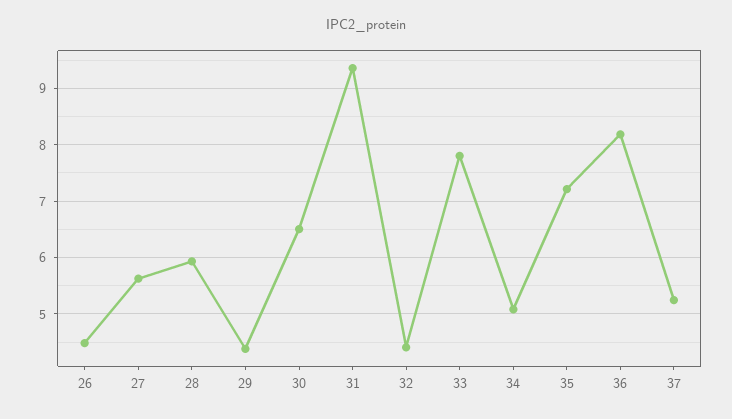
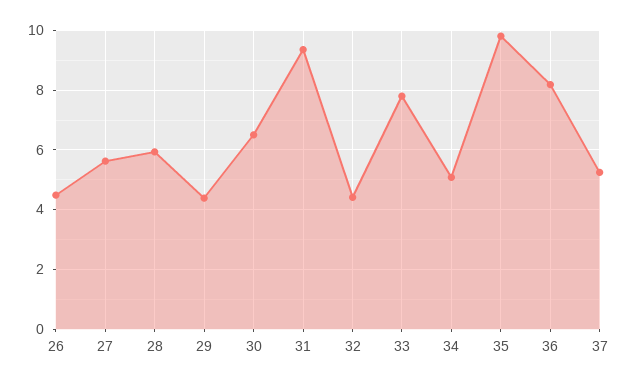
  {
    "26": 4.4,
    "27": 5.6,
    "28": 6,
    "29": 4.4,
    "30": 6.6,
    "31": 9.4,
    "32": 4.4,
    "33": 7.8,
    "34": 5,
-   "35": 7.2,
+   "35": 9.75,
    "36": 8.2,
    "37": 5.2
  }

